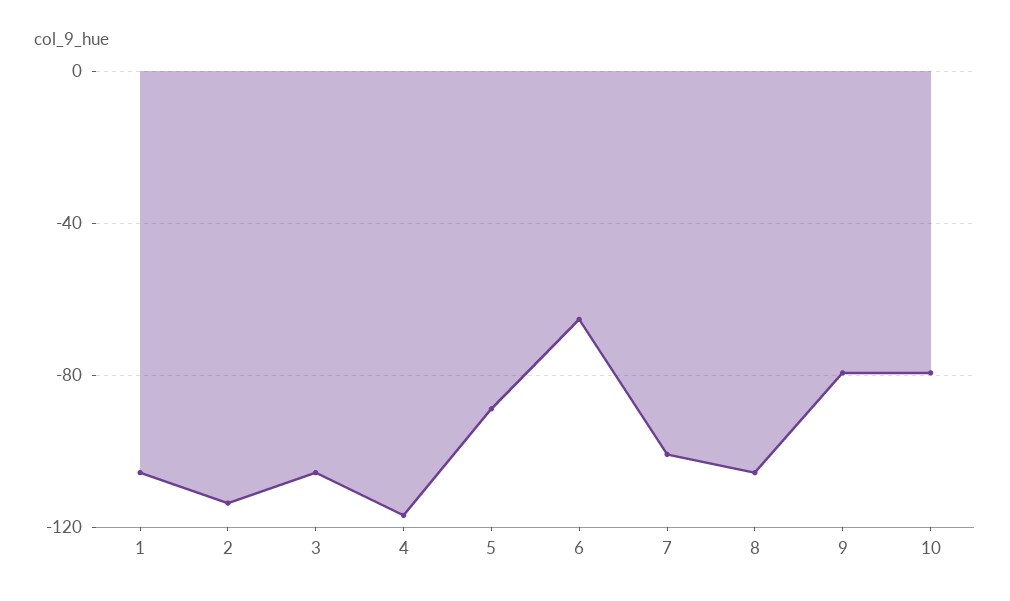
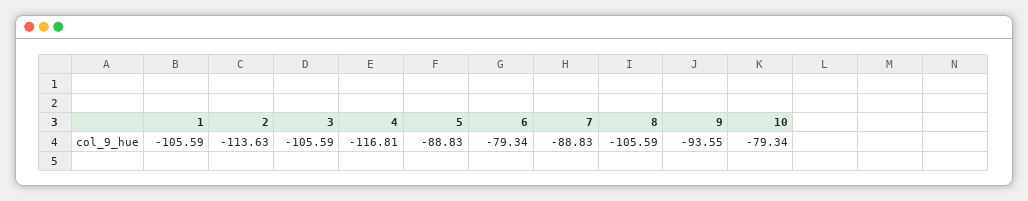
  {
    "1": -105.59,
    "2": -113.63,
    "3": -105.59,
    "4": -116.81,
    "5": -88.83,
-   "6": -65,
+   "6": -79.34,
-   "7": -100,
+   "7": -88.83,
    "8": -105.59,
-   "9": -80,
+   "9": -93.55,
    "10": -79.34
  }

